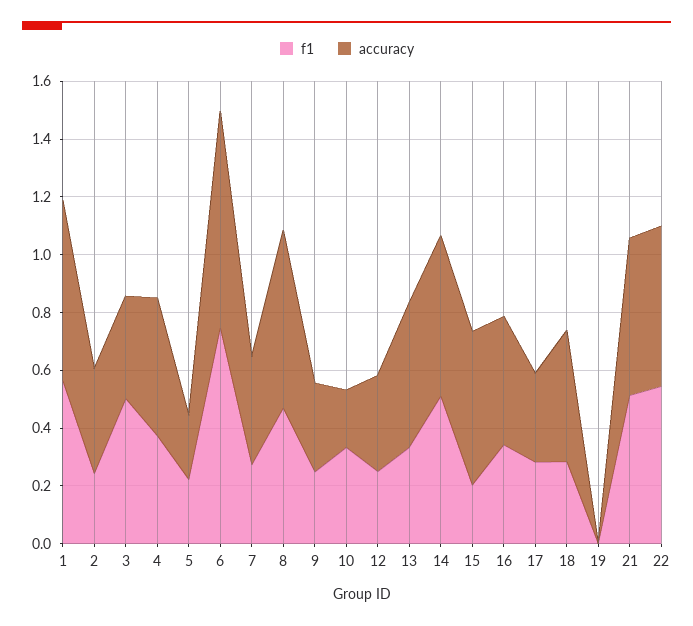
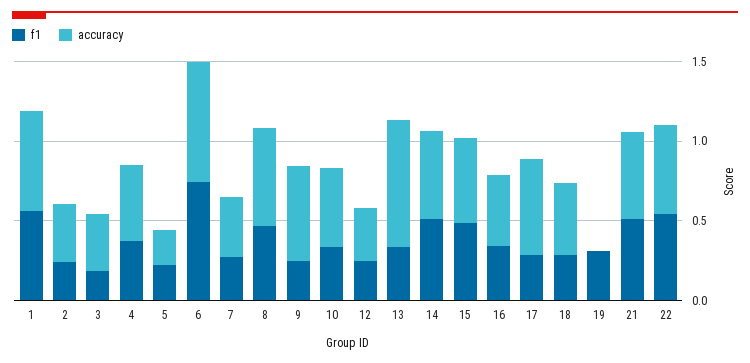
  {
    "f1": {
      "1": 0.55,
      "2": 0.25,
-     "3": 0.5,
+     "3": 0.2,
      "4": 0.35,
      "5": 0.2,
      "6": 0.75,
      "7": 0.25,
      "8": 0.45,
      "9": 0.25,
      "10": 0.35,
      "12": 0.25,
      "13": 0.35,
      "14": 0.5,
-     "15": 0.2,
+     "15": 0.5,
      "16": 0.35,
      "17": 0.3,
      "18": 0.3,
-     "19": 0,
+     "19": 0.3,
      "21": 0.5,
      "22": 0.55
    },
    "accuracy": {
      "1": 0.65,
      "2": 0.35,
      "3": 0.35,
      "4": 0.5,
      "5": 0.2,
      "6": 0.75,
      "7": 0.4,
      "8": 0.6,
-     "9": 0.3,
+     "9": 0.6,
-     "10": 0.2,
+     "10": 0.5,
      "12": 0.35,
-     "13": 0.5,
+     "13": 0.8,
      "14": 0.55,
      "15": 0.55,
      "16": 0.45,
-     "17": 0.3,
+     "17": 0.6,
      "18": 0.45,
      "19": 0,
      "21": 0.55,
      "22": 0.55
    }
  }

